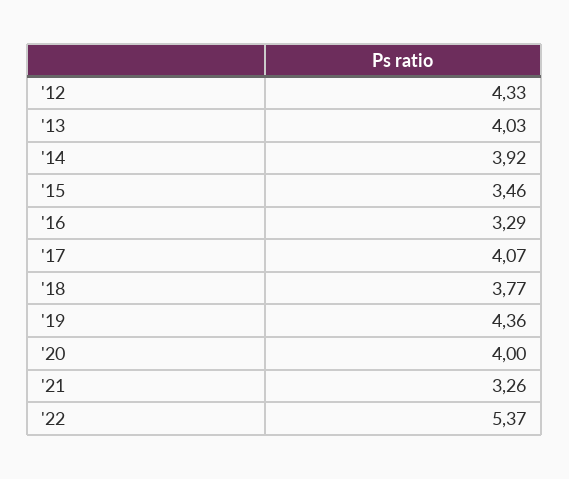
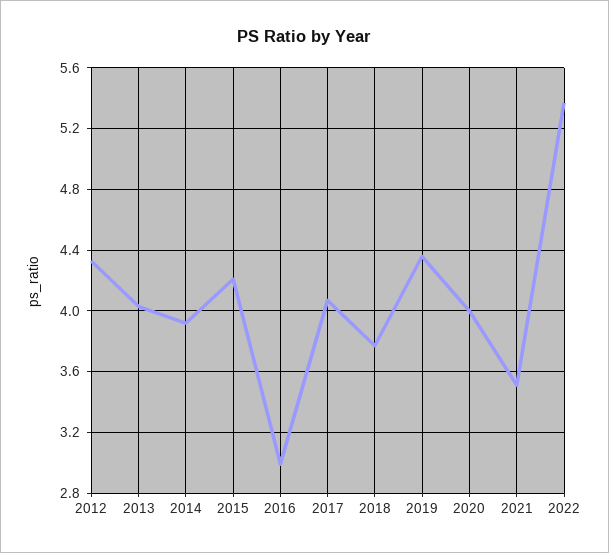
  {
    "'12": 4.33,
    "'13": 4.03,
    "'14": 3.92,
-   "'15": 3.46,
+   "'15": 4.2,
-   "'16": 3.29,
+   "'16": 3,
    "'17": 4.07,
    "'18": 3.77,
    "'19": 4.36,
    "'20": 4,
-   "'21": 3.26,
+   "'21": 3.5,
    "'22": 5.37
  }

